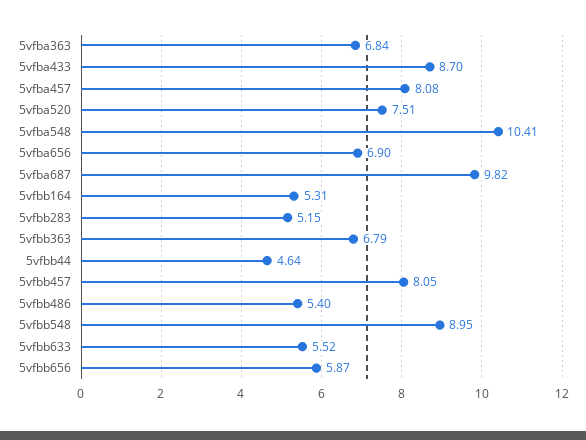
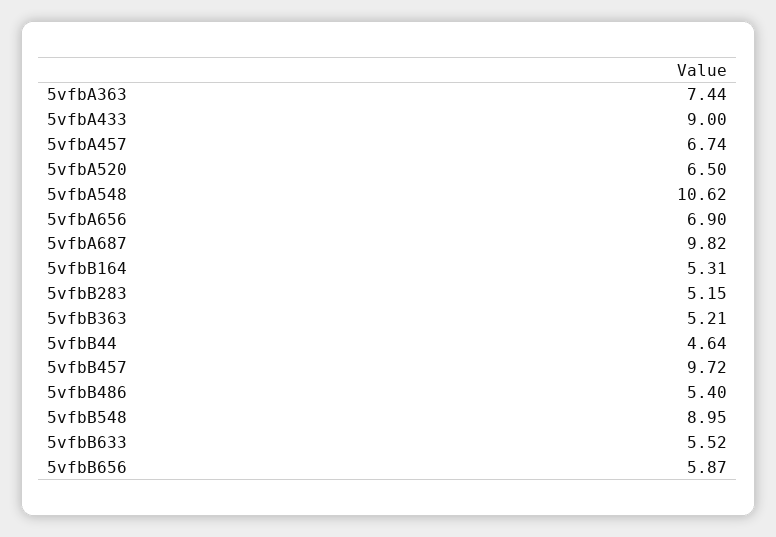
  {
-   "5vfba363": 6.84,
+   "5vfba363": 7.44,
-   "5vfba433": 8.7,
+   "5vfba433": 9,
-   "5vfba457": 8.08,
+   "5vfba457": 6.74,
-   "5vfba520": 7.51,
+   "5vfba520": 6.5,
-   "5vfba548": 10.41,
+   "5vfba548": 10.62,
    "5vfba656": 6.9,
    "5vfba687": 9.82,
    "5vfbb164": 5.31,
    "5vfbb283": 5.15,
-   "5vfbb363": 6.79,
+   "5vfbb363": 5.21,
    "5vfbb44": 4.64,
-   "5vfbb457": 8.05,
+   "5vfbb457": 9.72,
    "5vfbb486": 5.4,
    "5vfbb548": 8.95,
    "5vfbb633": 5.52,
    "5vfbb656": 5.87
  }

